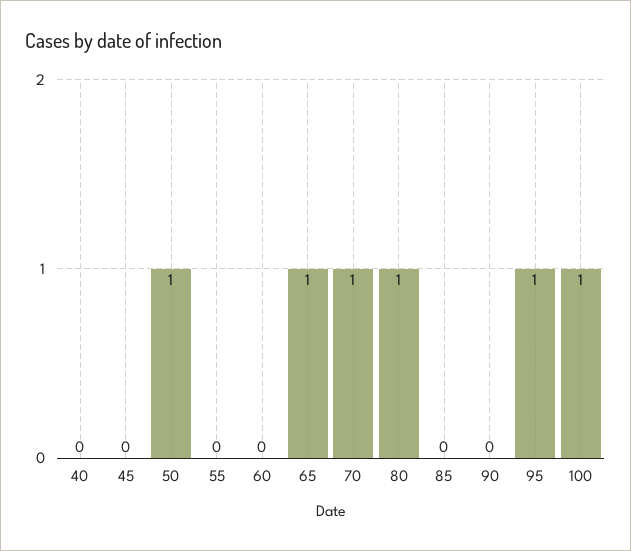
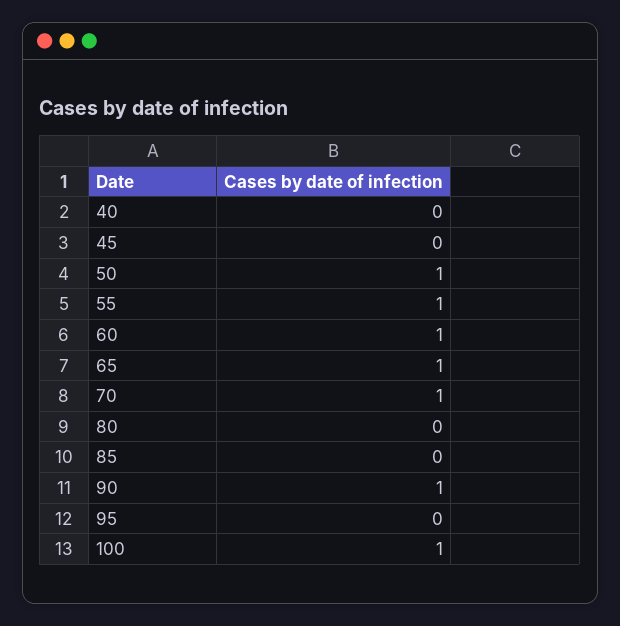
  {
    "40": 0,
    "45": 0,
    "50": 1,
-   "55": 0,
+   "55": 1,
-   "60": 0,
+   "60": 1,
    "65": 1,
    "70": 1,
-   "80": 1,
+   "80": 0,
    "85": 0,
-   "90": 0,
+   "90": 1,
-   "95": 1,
+   "95": 0,
    "100": 1
  }

